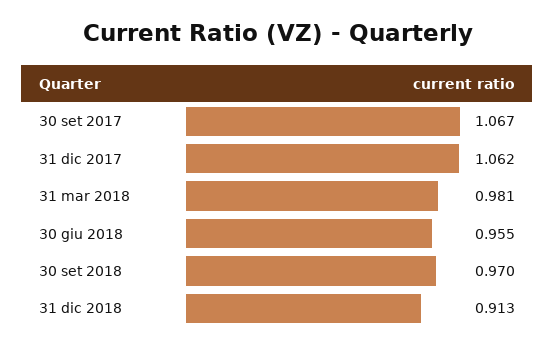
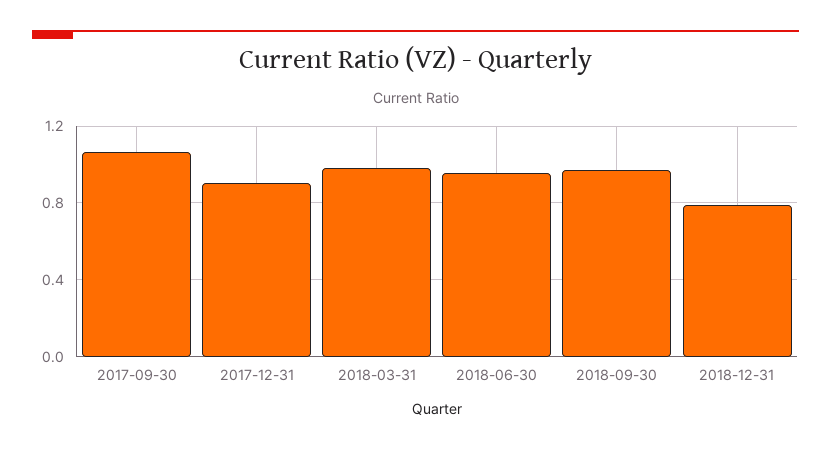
  {
    "30 set 2017": 1.067,
-   "31 dic 2017": 1.062,
+   "31 dic 2017": 0.9,
    "31 mar 2018": 0.981,
    "30 giu 2018": 0.955,
    "30 set 2018": 0.97,
-   "31 dic 2018": 0.913
+   "31 dic 2018": 0.8
  }

